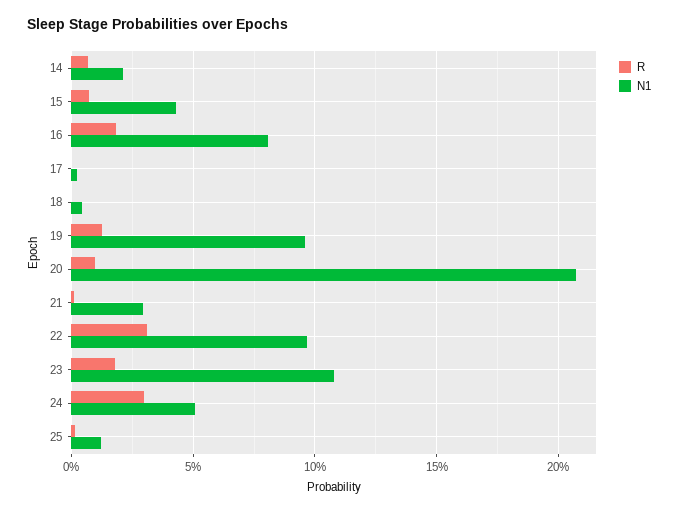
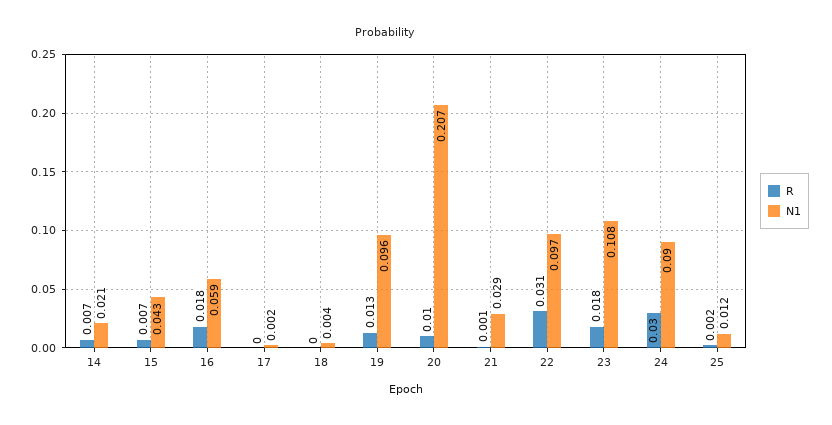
  {
    "R": {
      "14": 0.007,
      "15": 0.007,
      "16": 0.018,
      "17": 0,
      "18": 0,
      "19": 0.013,
      "20": 0.01,
      "21": 0.001,
      "22": 0.031,
      "23": 0.018,
      "24": 0.03,
      "25": 0.002
    },
    "N1": {
      "14": 0.021,
      "15": 0.043,
-     "16": 0.08,
+     "16": 0.059,
      "17": 0.002,
      "18": 0.004,
      "19": 0.096,
      "20": 0.207,
      "21": 0.029,
      "22": 0.097,
      "23": 0.108,
-     "24": 0.05,
+     "24": 0.09,
      "25": 0.012
    }
  }

